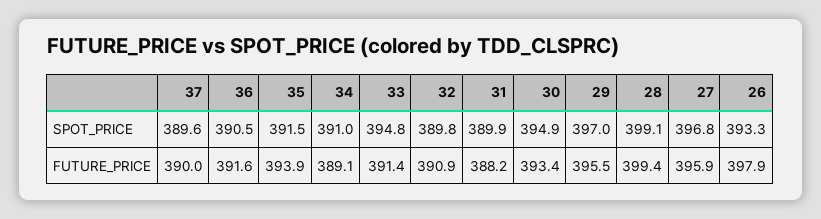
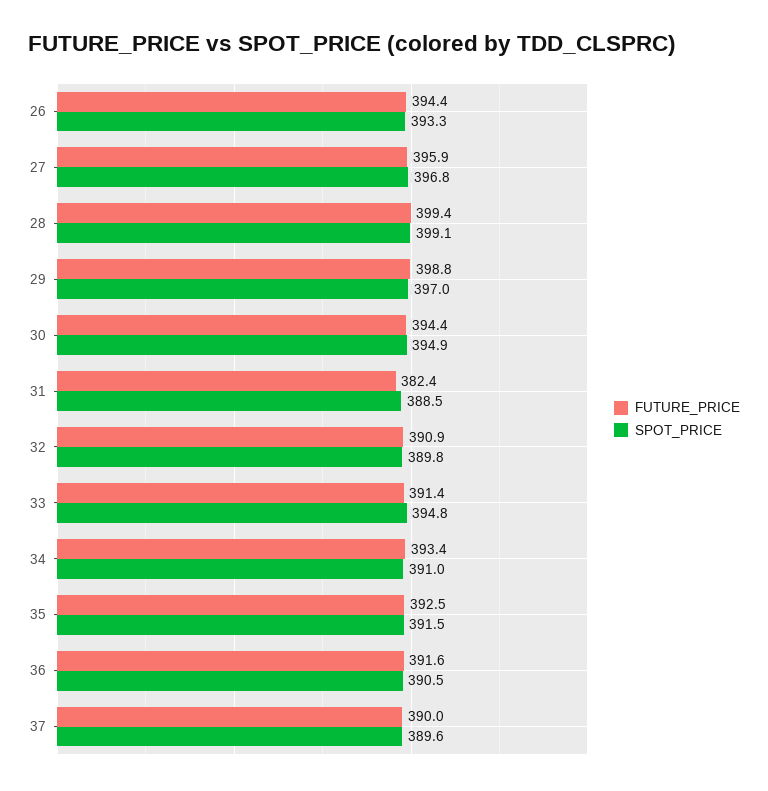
  {
    "SPOT_PRICE": {
      "37": 389.6,
      "36": 390.5,
      "35": 391.5,
      "34": 391,
      "33": 394.8,
      "32": 389.8,
-     "31": 389.9,
+     "31": 388.5,
      "30": 394.9,
      "29": 397,
      "28": 399.1,
      "27": 396.8,
      "26": 393.3
    },
    "FUTURE_PRICE": {
      "37": 390,
      "36": 391.6,
-     "35": 393.9,
+     "35": 392.5,
-     "34": 389.1,
+     "34": 393.4,
      "33": 391.4,
      "32": 390.9,
-     "31": 388.2,
+     "31": 382.4,
-     "30": 393.4,
+     "30": 394.4,
-     "29": 395.5,
+     "29": 398.8,
      "28": 399.4,
      "27": 395.9,
-     "26": 397.9
+     "26": 394.4
    }
  }

